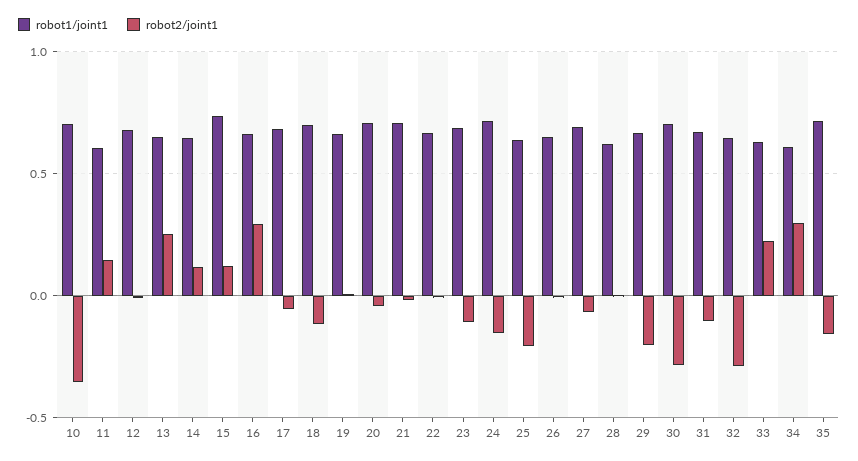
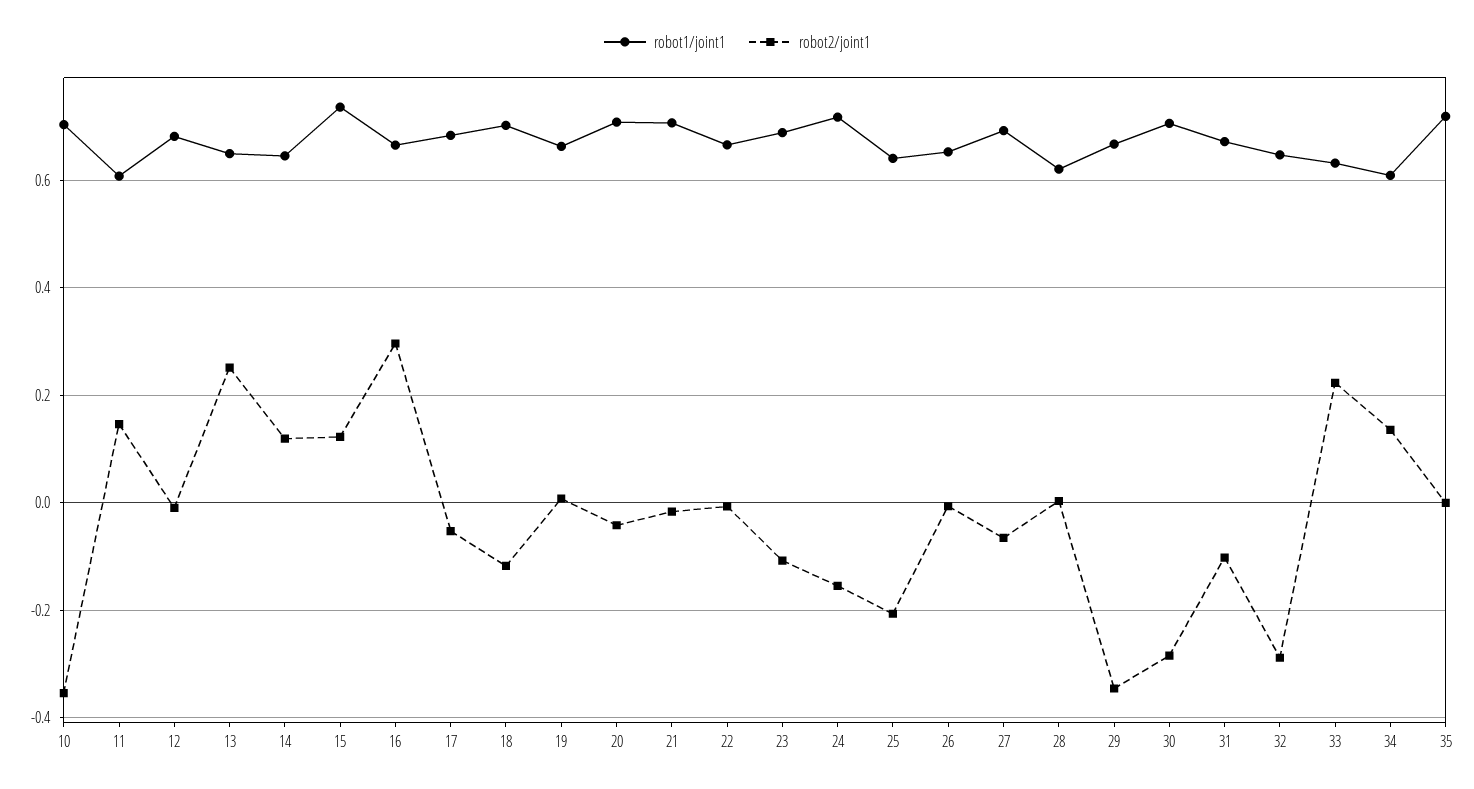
  {
    "robot1/joint1": {
      "10": 0.7,
      "11": 0.6,
      "12": 0.68,
      "13": 0.64,
      "14": 0.64,
      "15": 0.74,
      "16": 0.66,
      "17": 0.68,
      "18": 0.7,
      "19": 0.66,
      "20": 0.7,
      "21": 0.7,
      "22": 0.66,
      "23": 0.68,
      "24": 0.72,
      "25": 0.64,
      "26": 0.66,
      "27": 0.7,
      "28": 0.62,
      "29": 0.66,
      "30": 0.7,
      "31": 0.68,
      "32": 0.64,
      "33": 0.64,
      "34": 0.6,
      "35": 0.72
    },
    "robot2/joint1": {
      "10": -0.36,
      "11": 0.14,
      "12": 0,
      "13": 0.26,
      "14": 0.12,
      "15": 0.12,
      "16": 0.3,
      "17": -0.06,
      "18": -0.12,
      "19": 0,
      "20": -0.04,
      "21": -0.02,
      "22": 0,
      "23": -0.1,
      "24": -0.16,
      "25": -0.2,
      "26": 0,
      "27": -0.06,
      "28": 0,
-     "29": -0.2,
+     "29": -0.34,
      "30": -0.28,
      "31": -0.1,
      "32": -0.28,
      "33": 0.22,
-     "34": 0.3,
+     "34": 0.14,
-     "35": -0.15
+     "35": 0
    }
  }

